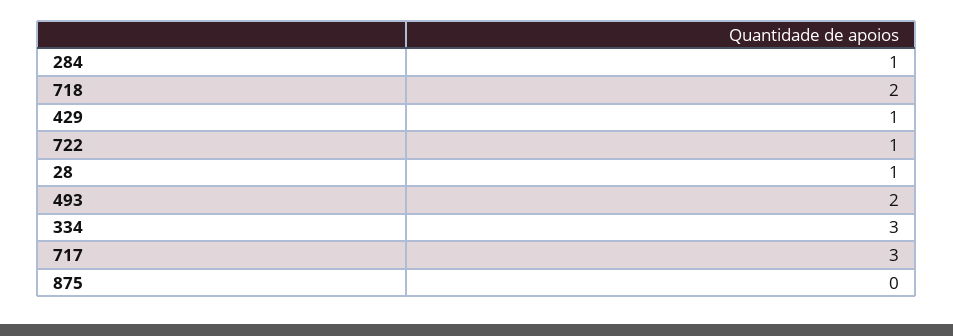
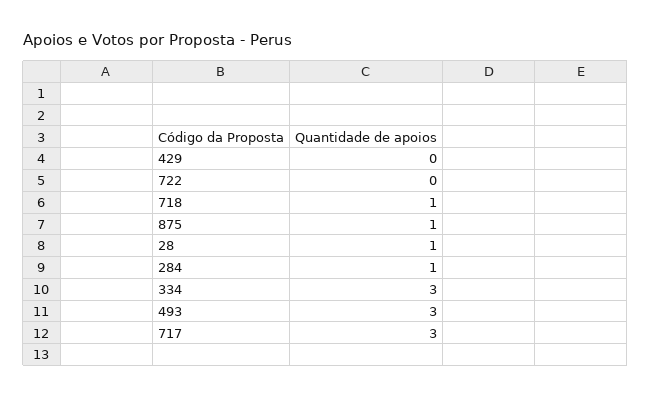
  {
    "284": 1,
-   "718": 2,
+   "718": 1,
-   "429": 1,
+   "429": 0,
-   "722": 1,
+   "722": 0,
    "28": 1,
-   "493": 2,
+   "493": 3,
    "334": 3,
    "717": 3,
-   "875": 0
+   "875": 1
  }

